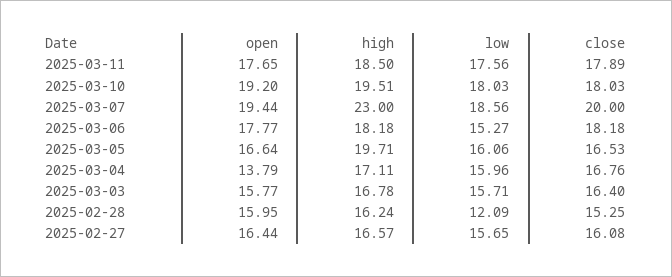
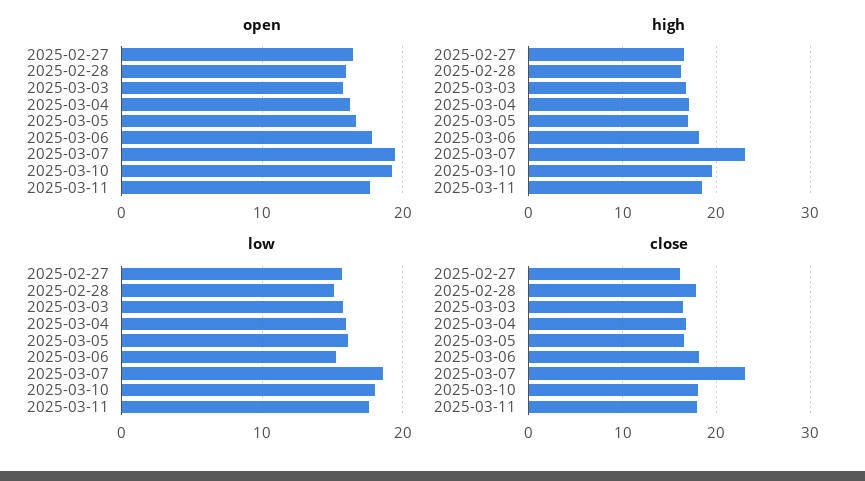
  {
    "open": {
      "2025-03-11": 17.65,
      "2025-03-10": 19.2,
      "2025-03-07": 19.44,
      "2025-03-06": 17.77,
      "2025-03-05": 16.64,
-     "2025-03-04": 13.79,
+     "2025-03-04": 16,
      "2025-03-03": 15.77,
      "2025-02-28": 15.95,
      "2025-02-27": 16.44
    },
    "high": {
      "2025-03-11": 18.5,
      "2025-03-10": 19.51,
      "2025-03-07": 23,
      "2025-03-06": 18.18,
-     "2025-03-05": 19.71,
+     "2025-03-05": 17,
      "2025-03-04": 17.11,
      "2025-03-03": 16.78,
      "2025-02-28": 16.24,
      "2025-02-27": 16.57
    },
    "low": {
      "2025-03-11": 17.56,
      "2025-03-10": 18.03,
      "2025-03-07": 18.56,
      "2025-03-06": 15.27,
      "2025-03-05": 16.06,
      "2025-03-04": 15.96,
      "2025-03-03": 15.71,
-     "2025-02-28": 12.09,
+     "2025-02-28": 15,
      "2025-02-27": 15.65
    },
    "close": {
      "2025-03-11": 17.89,
      "2025-03-10": 18.03,
-     "2025-03-07": 20,
+     "2025-03-07": 23,
      "2025-03-06": 18.18,
      "2025-03-05": 16.53,
      "2025-03-04": 16.76,
      "2025-03-03": 16.4,
-     "2025-02-28": 15.25,
+     "2025-02-28": 18,
      "2025-02-27": 16.08
    }
  }

